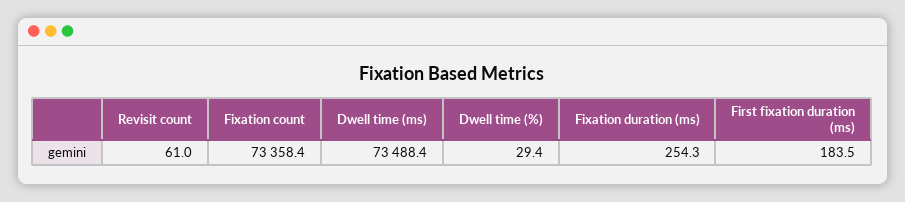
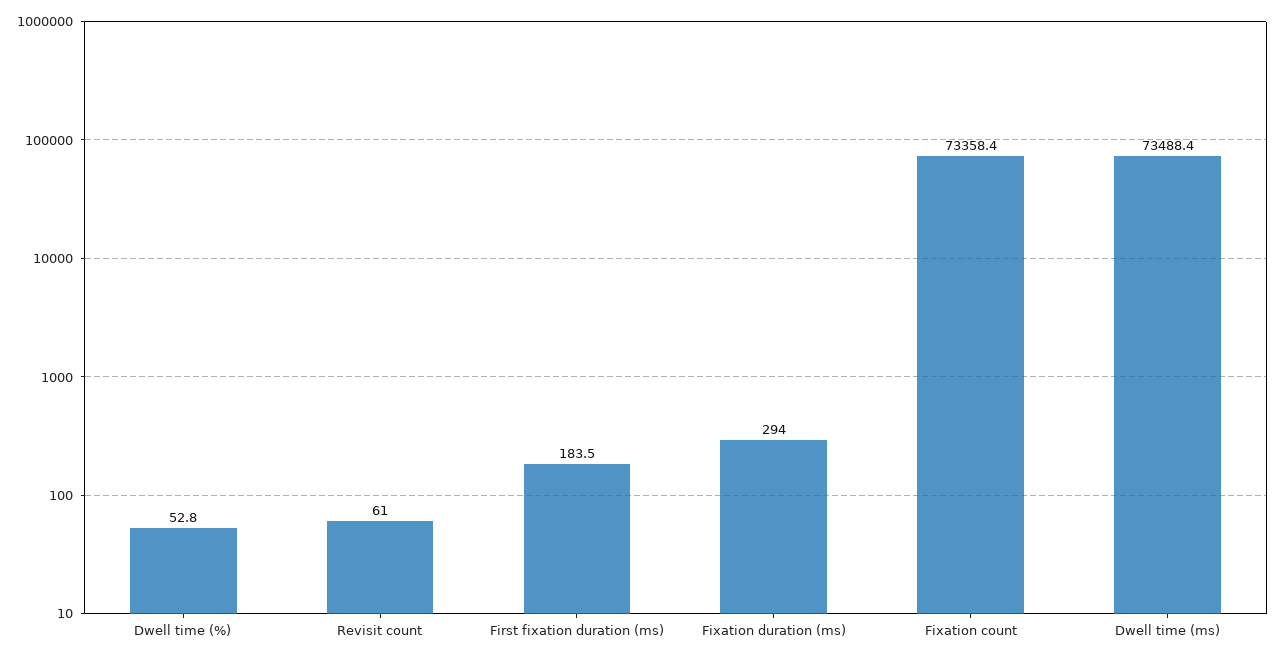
  {
    "Revisit count": 61,
    "Fixation count": 73358.4,
    "Dwell time (ms)": 73488.4,
-   "Dwell time (%)": 29.4,
+   "Dwell time (%)": 52.8,
-   "Fixation duration (ms)": 254.3,
+   "Fixation duration (ms)": 294,
    "First fixation duration (ms)": 183.5
  }

